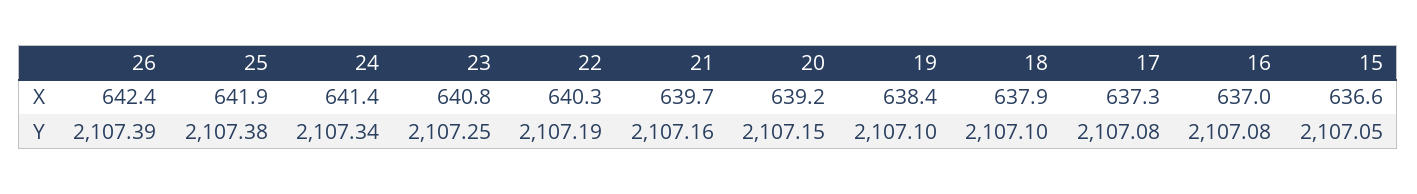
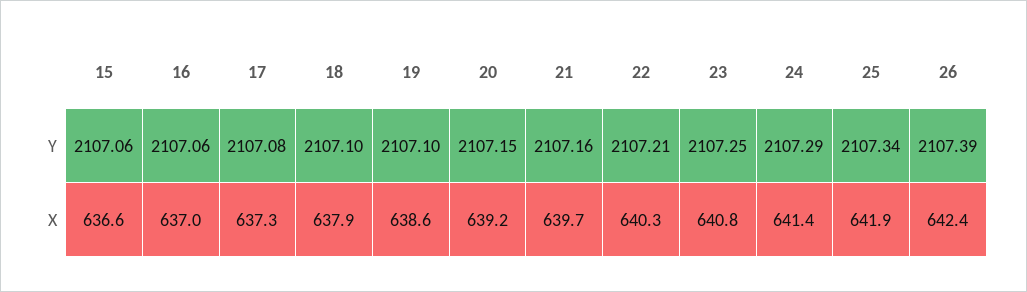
  {
    "26": {
      "X": 642.4,
      "Y": 2107.39
    },
    "25": {
      "X": 641.9,
-     "Y": 2107.38
+     "Y": 2107.34
    },
    "24": {
      "X": 641.4,
-     "Y": 2107.34
+     "Y": 2107.29
    },
    "23": {
      "X": 640.8,
      "Y": 2107.25
    },
    "22": {
      "X": 640.3,
-     "Y": 2107.19
+     "Y": 2107.21
    },
    "21": {
      "X": 639.7,
      "Y": 2107.16
    },
    "20": {
      "X": 639.2,
      "Y": 2107.15
    },
    "19": {
-     "X": 638.4,
+     "X": 638.6,
      "Y": 2107.1
    },
    "18": {
      "X": 637.9,
      "Y": 2107.1
    },
    "17": {
      "X": 637.3,
      "Y": 2107.08
    },
    "16": {
      "X": 637,
-     "Y": 2107.08
+     "Y": 2107.06
    },
    "15": {
      "X": 636.6,
-     "Y": 2107.05
+     "Y": 2107.06
    }
  }

